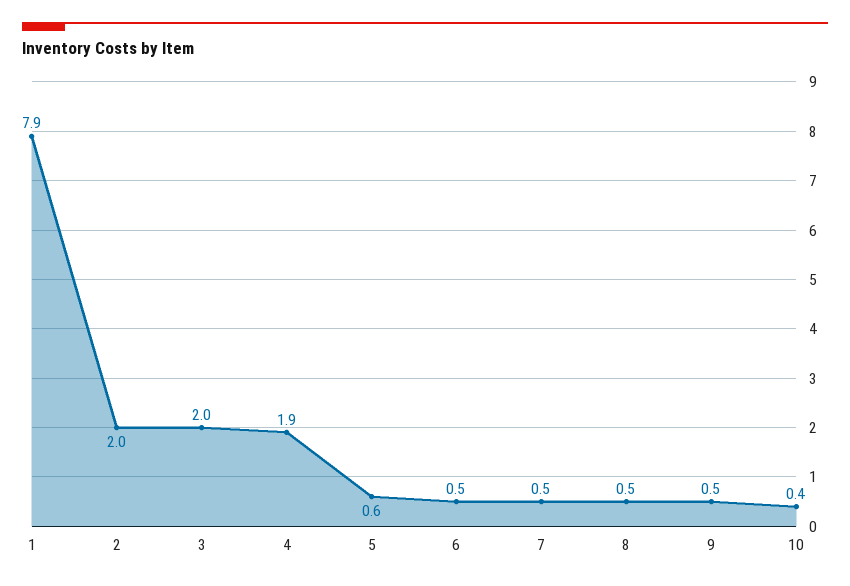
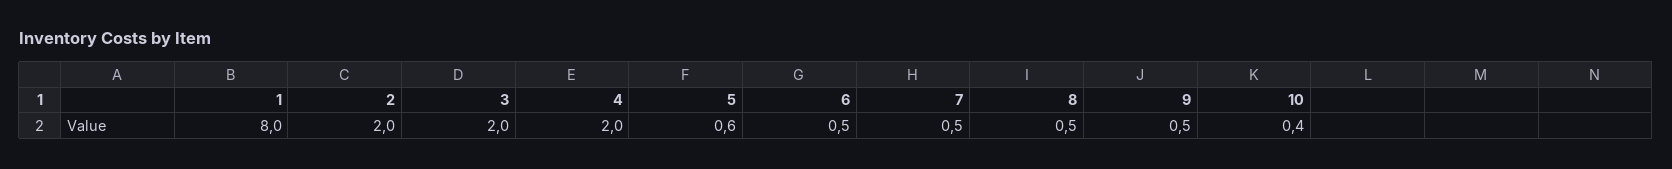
  {
-   "1": 7.9,
+   "1": 8,
    "2": 2,
    "3": 2,
-   "4": 1.9,
+   "4": 2,
    "5": 0.6,
    "6": 0.5,
    "7": 0.5,
    "8": 0.5,
    "9": 0.5,
    "10": 0.4
  }

